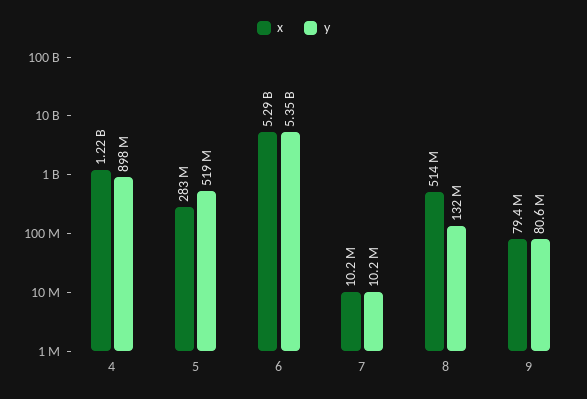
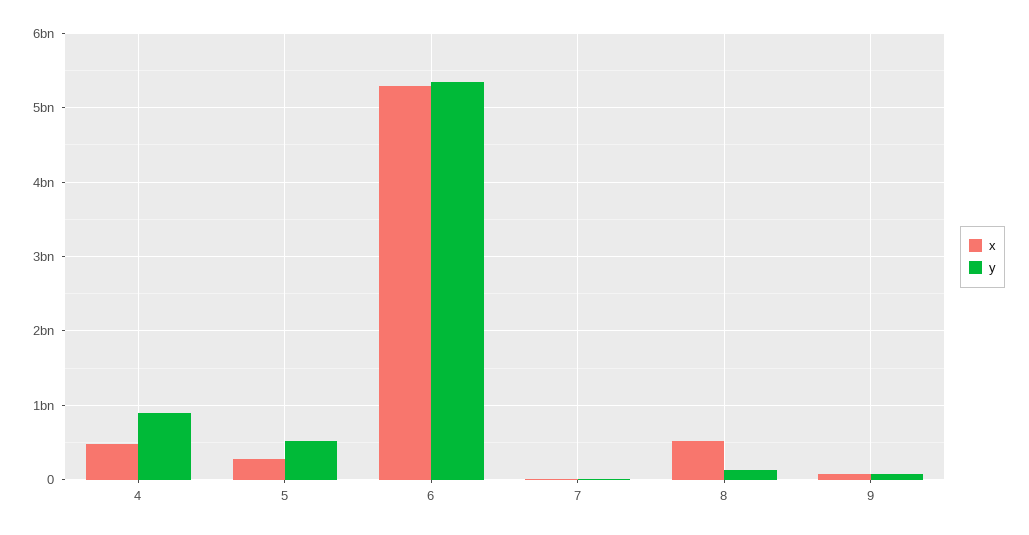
  {
    "x": {
-     "4": 1220000000,
+     "4": 500000000,
      "5": 283000000,
      "6": 5290000000,
      "7": 10200000,
      "8": 514000000,
      "9": 79400000
    },
    "y": {
      "4": 898000000,
      "5": 519000000,
      "6": 5350000000,
      "7": 10200000,
      "8": 132000000,
      "9": 80600000
    }
  }

